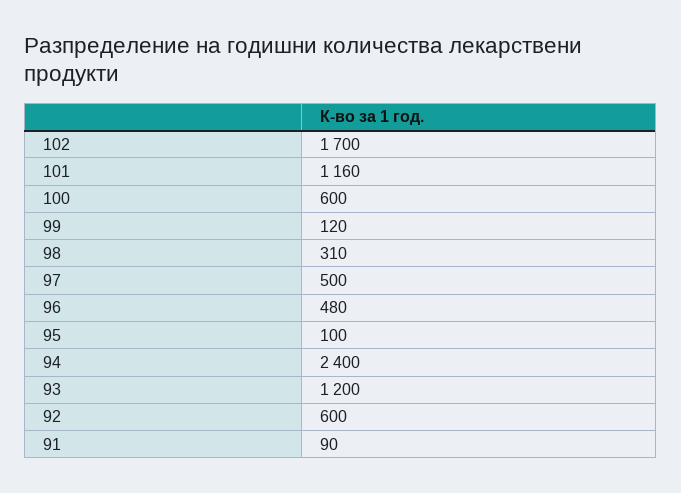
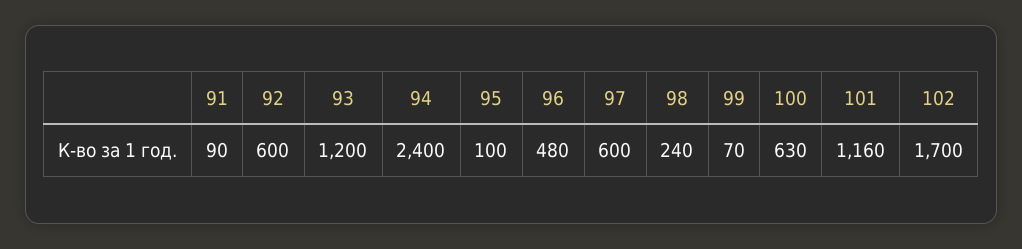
  {
    "102": 1700,
    "101": 1160,
-   "100": 600,
+   "100": 630,
-   "99": 120,
+   "99": 70,
-   "98": 310,
+   "98": 240,
-   "97": 500,
+   "97": 600,
    "96": 480,
    "95": 100,
    "94": 2400,
    "93": 1200,
    "92": 600,
    "91": 90
  }

